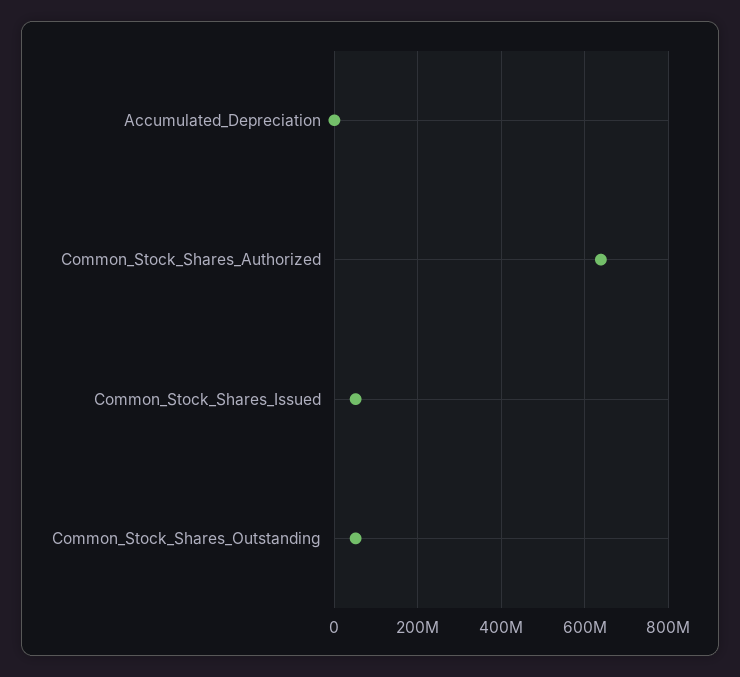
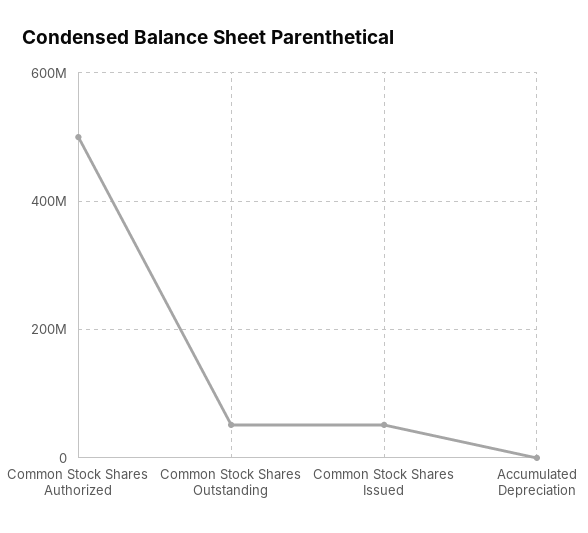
  {
    "Accumulated_Depreciation": 0,
-   "Common_Stock_Shares_Authorized": 640000000,
+   "Common_Stock_Shares_Authorized": 500000000,
    "Common_Stock_Shares_Issued": 60000000,
    "Common_Stock_Shares_Outstanding": 60000000
  }

